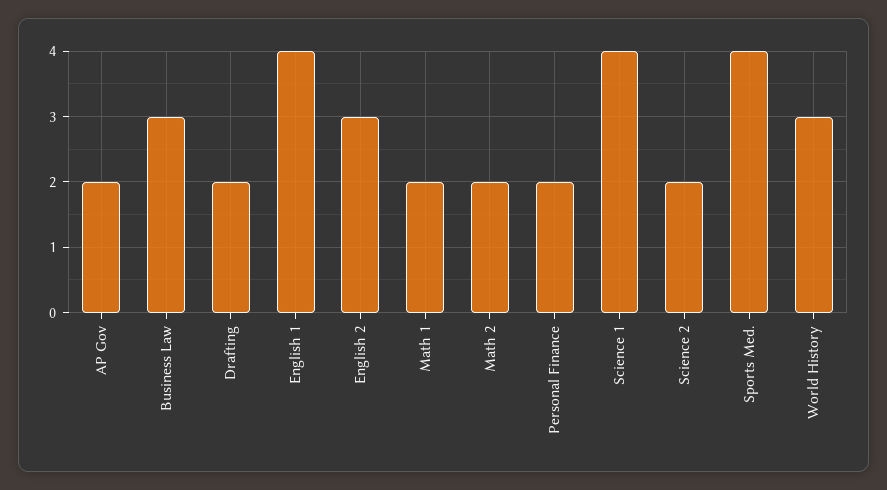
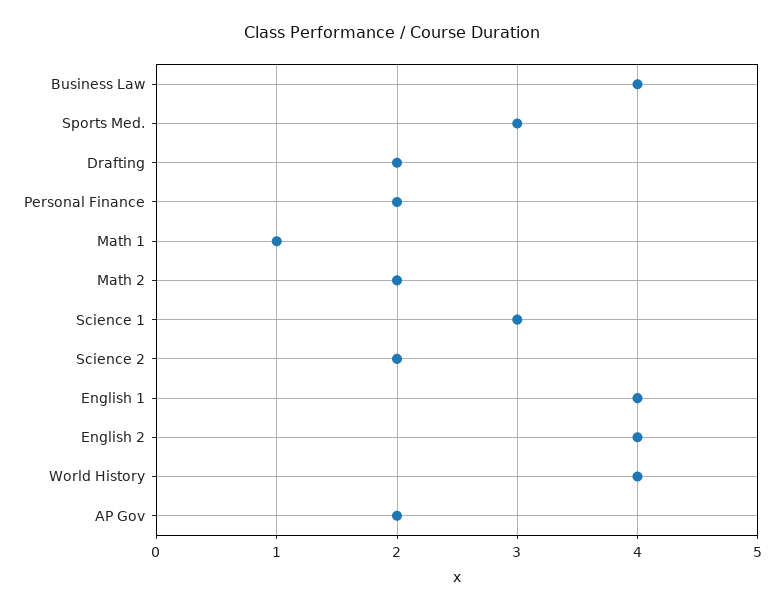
  {
    "AP Gov": 2,
-   "Business Law": 3,
+   "Business Law": 4,
    "Drafting": 2,
    "English 1": 4,
-   "English 2": 3,
+   "English 2": 4,
-   "Math 1": 2,
+   "Math 1": 1,
    "Math 2": 2,
    "Personal Finance": 2,
-   "Science 1": 4,
+   "Science 1": 3,
    "Science 2": 2,
-   "Sports Med.": 4,
+   "Sports Med.": 3,
-   "World History": 3
+   "World History": 4
  }

